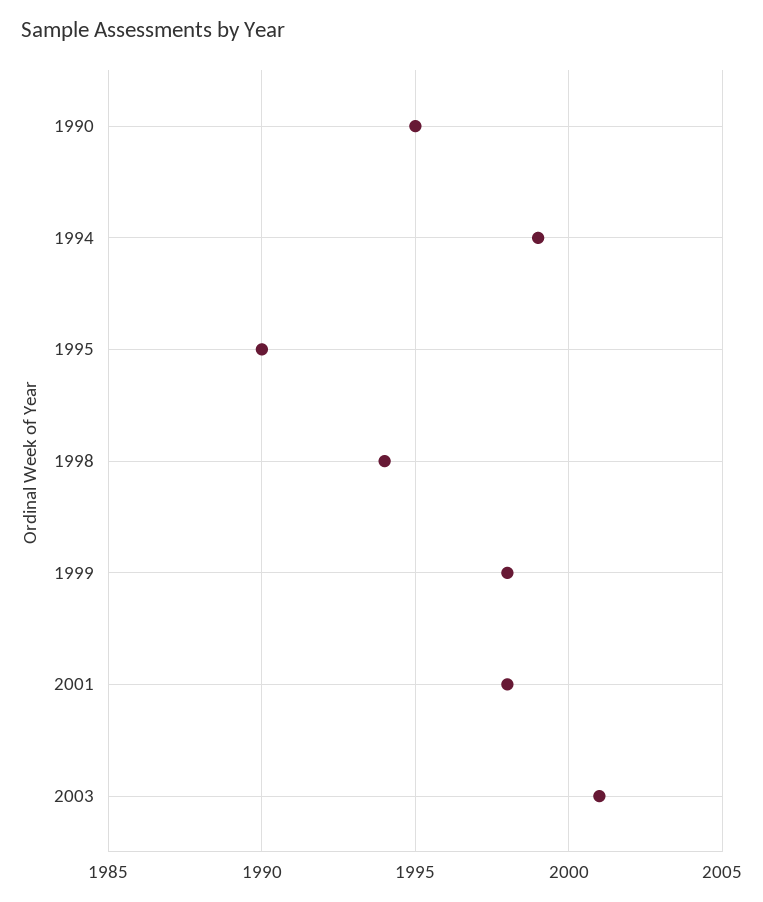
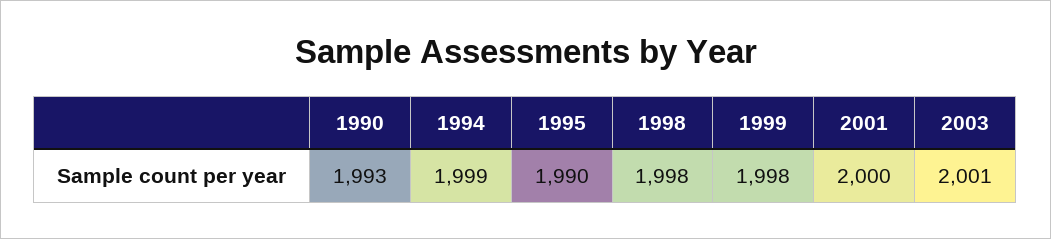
  {
-   "1990": 1995,
+   "1990": 1993,
    "1994": 1999,
    "1995": 1990,
-   "1998": 1994,
+   "1998": 1998,
    "1999": 1998,
-   "2001": 1998,
+   "2001": 2000,
    "2003": 2001
  }

